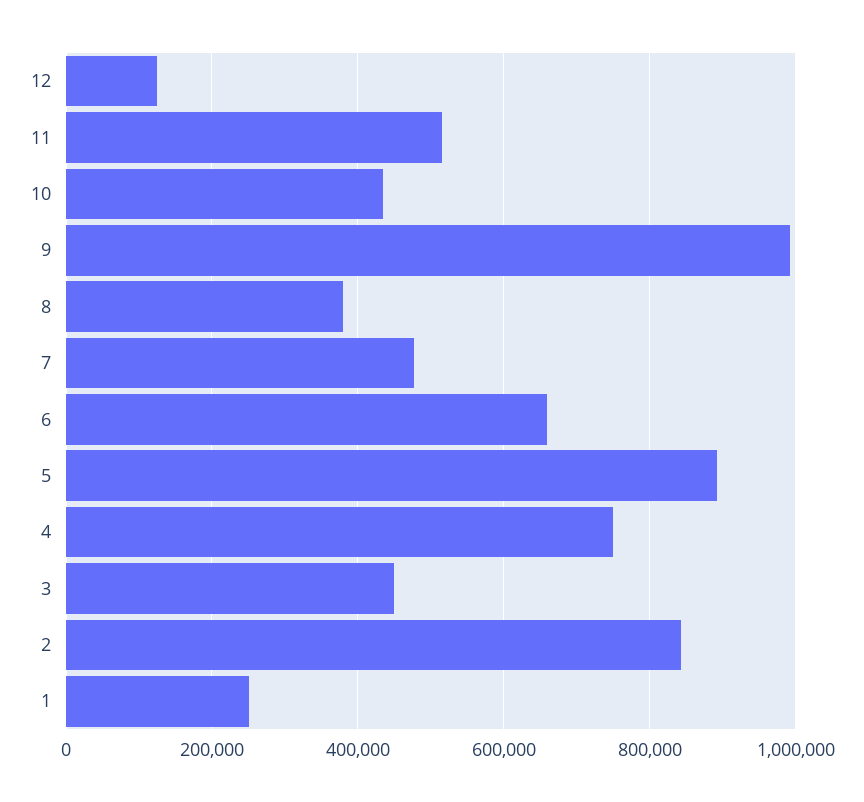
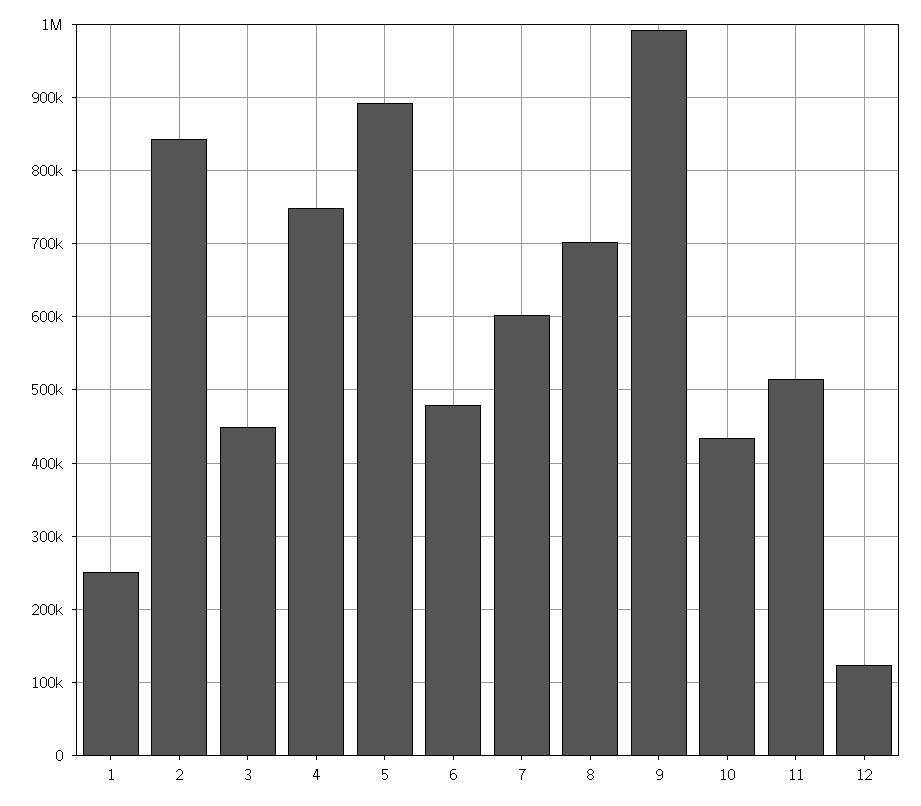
  {
    "12": 120000,
    "11": 520000,
    "10": 430000,
    "9": 990000,
-   "8": 380000,
+   "8": 700000,
-   "7": 480000,
+   "7": 600000,
-   "6": 660000,
+   "6": 480000,
    "5": 890000,
    "4": 750000,
    "3": 450000,
    "2": 840000,
    "1": 250000
  }

